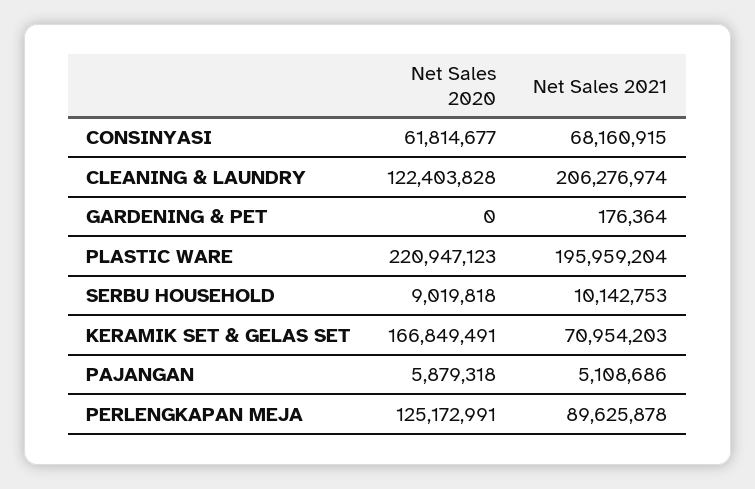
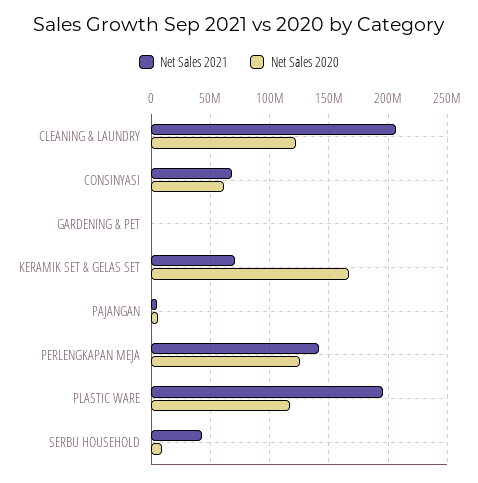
  {
    "Net Sales 2020": {
      "CONSINYASI": 61814677,
      "CLEANING & LAUNDRY": 122403828,
      "GARDENING & PET": 0,
-     "PLASTIC WARE": 220947123,
+     "PLASTIC WARE": 120000000,
      "SERBU HOUSEHOLD": 9019818,
      "KERAMIK SET & GELAS SET": 166849491,
      "PAJANGAN": 5879318,
      "PERLENGKAPAN MEJA": 125172991
    },
    "Net Sales 2021": {
      "CONSINYASI": 68160915,
      "CLEANING & LAUNDRY": 206276974,
      "GARDENING & PET": 176364,
      "PLASTIC WARE": 195959204,
-     "SERBU HOUSEHOLD": 10142753,
+     "SERBU HOUSEHOLD": 40000000,
      "KERAMIK SET & GELAS SET": 70954203,
      "PAJANGAN": 5108686,
-     "PERLENGKAPAN MEJA": 89625878
+     "PERLENGKAPAN MEJA": 140000000
    }
  }

